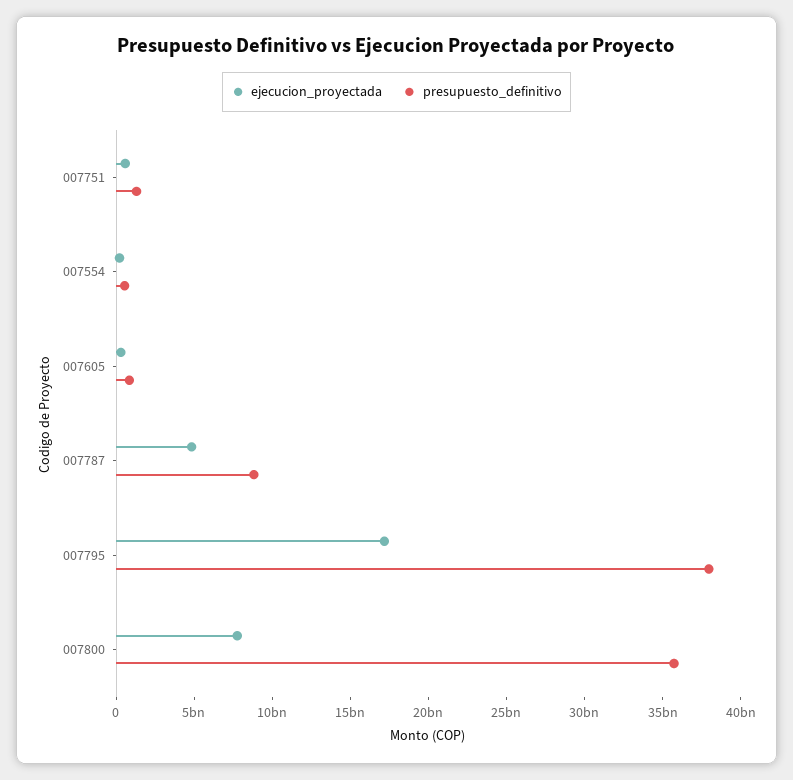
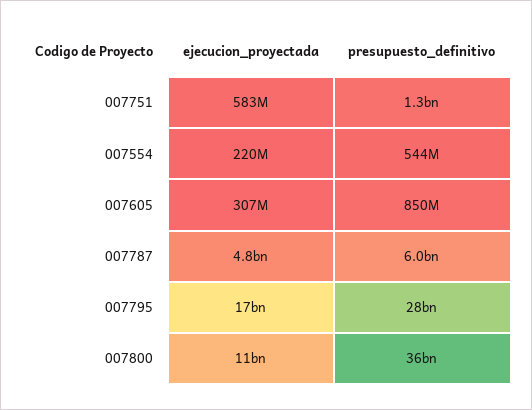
  {
    "ejecucion_proyectada": {
      "007751": 583000000,
      "007554": 220000000,
      "007605": 307000000,
      "007787": 4800000000,
      "007795": 17000000000,
-     "007800": 8000000000
+     "007800": 11000000000
    },
    "presupuesto_definitivo": {
      "007751": 1300000000,
      "007554": 544000000,
      "007605": 850000000,
-     "007787": 9000000000,
+     "007787": 6000000000,
-     "007795": 38000000000,
+     "007795": 28000000000,
      "007800": 36000000000
    }
  }

